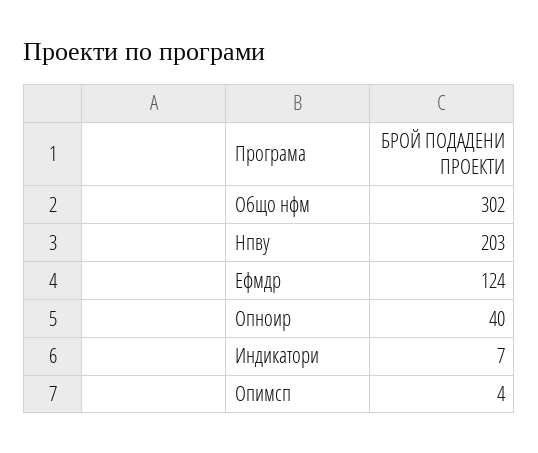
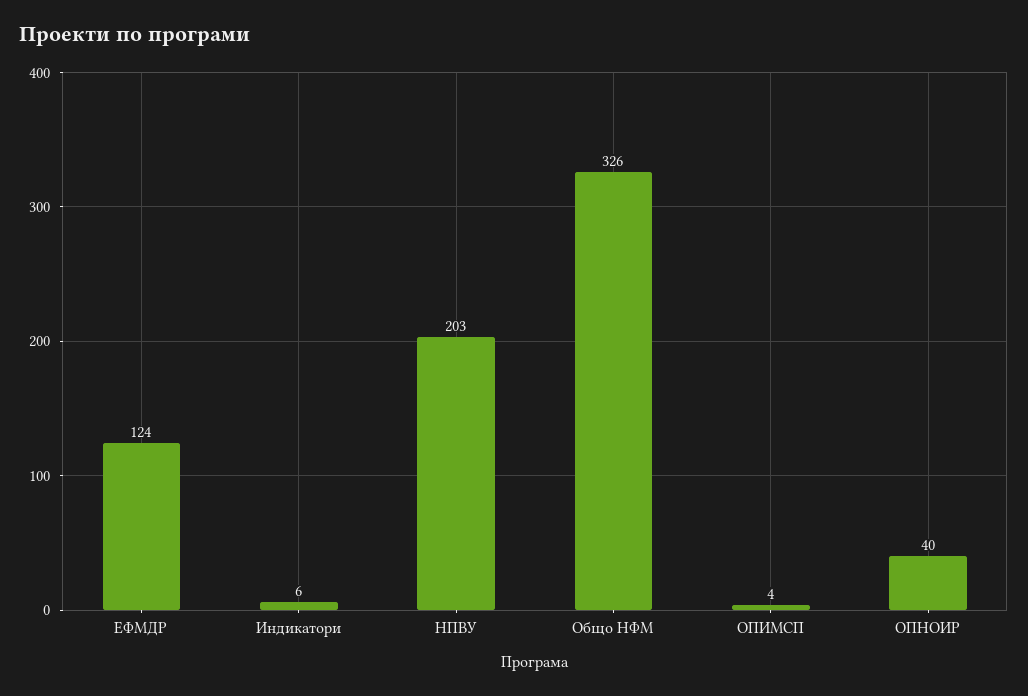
  {
-   "Общо нфм": 302,
+   "Общо нфм": 326,
    "Нпву": 203,
    "Ефмдр": 124,
    "Опноир": 40,
-   "Индикатори": 7,
+   "Индикатори": 6,
    "Опимсп": 4
  }

